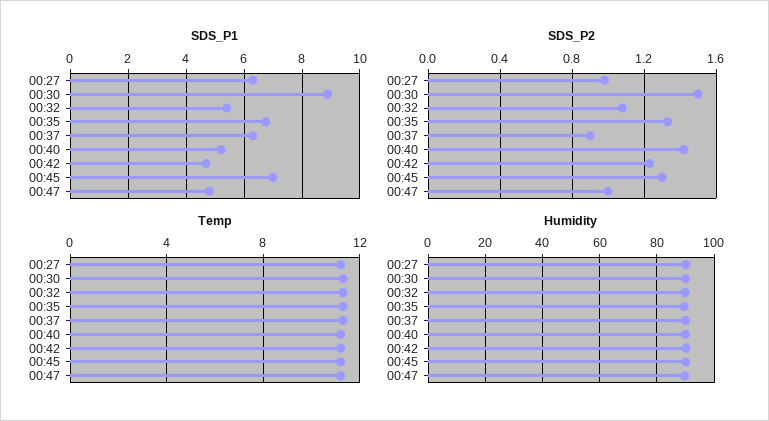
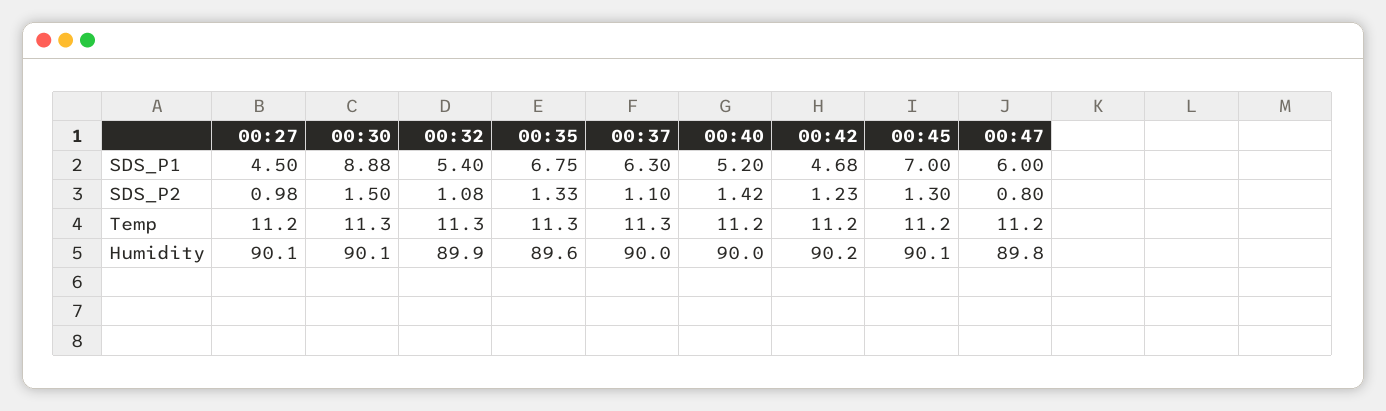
  {
    "SDS_P1": {
-     "00:27": 6.25,
+     "00:27": 4.5,
      "00:30": 8.88,
      "00:32": 5.4,
      "00:35": 6.75,
      "00:37": 6.3,
      "00:40": 5.2,
      "00:42": 4.68,
      "00:45": 7,
-     "00:47": 4.75
+     "00:47": 6
    },
    "SDS_P2": {
      "00:27": 0.98,
      "00:30": 1.5,
      "00:32": 1.08,
      "00:35": 1.33,
-     "00:37": 0.9,
+     "00:37": 1.1,
      "00:40": 1.42,
      "00:42": 1.23,
      "00:45": 1.3,
-     "00:47": 1
+     "00:47": 0.8
    },
    "Temp": {
      "00:27": 11.2,
      "00:30": 11.3,
      "00:32": 11.3,
      "00:35": 11.3,
      "00:37": 11.3,
      "00:40": 11.2,
      "00:42": 11.2,
      "00:45": 11.2,
      "00:47": 11.2
    },
    "Humidity": {
      "00:27": 90.1,
      "00:30": 90.1,
      "00:32": 89.9,
      "00:35": 89.6,
      "00:37": 90,
      "00:40": 90,
      "00:42": 90.2,
      "00:45": 90.1,
      "00:47": 89.8
    }
  }

